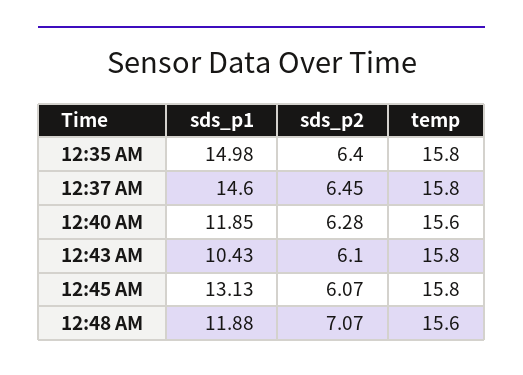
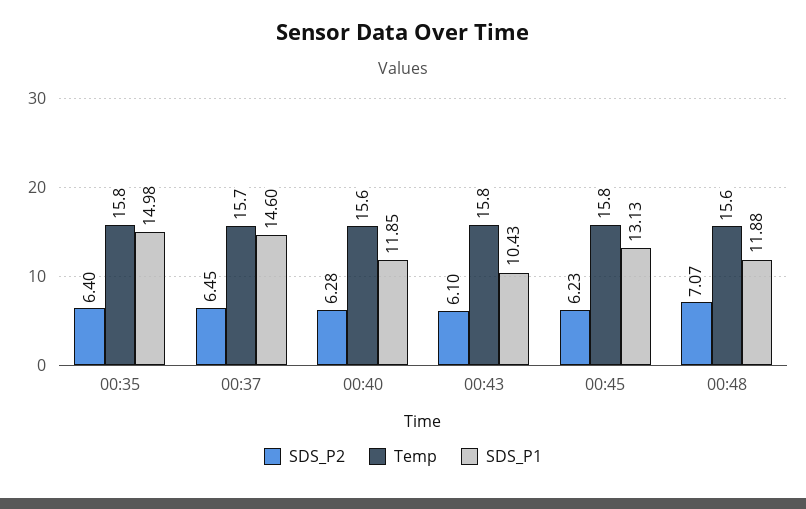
  {
    "sds_p1": {
      "12:35 AM": 14.98,
      "12:37 AM": 14.6,
      "12:40 AM": 11.85,
      "12:43 AM": 10.43,
      "12:45 AM": 13.13,
      "12:48 AM": 11.88
    },
    "sds_p2": {
      "12:35 AM": 6.4,
      "12:37 AM": 6.45,
      "12:40 AM": 6.28,
      "12:43 AM": 6.1,
-     "12:45 AM": 6.07,
+     "12:45 AM": 6.23,
      "12:48 AM": 7.07
    },
    "temp": {
      "12:35 AM": 15.8,
-     "12:37 AM": 15.8,
+     "12:37 AM": 15.7,
      "12:40 AM": 15.6,
      "12:43 AM": 15.8,
      "12:45 AM": 15.8,
      "12:48 AM": 15.6
    }
  }

